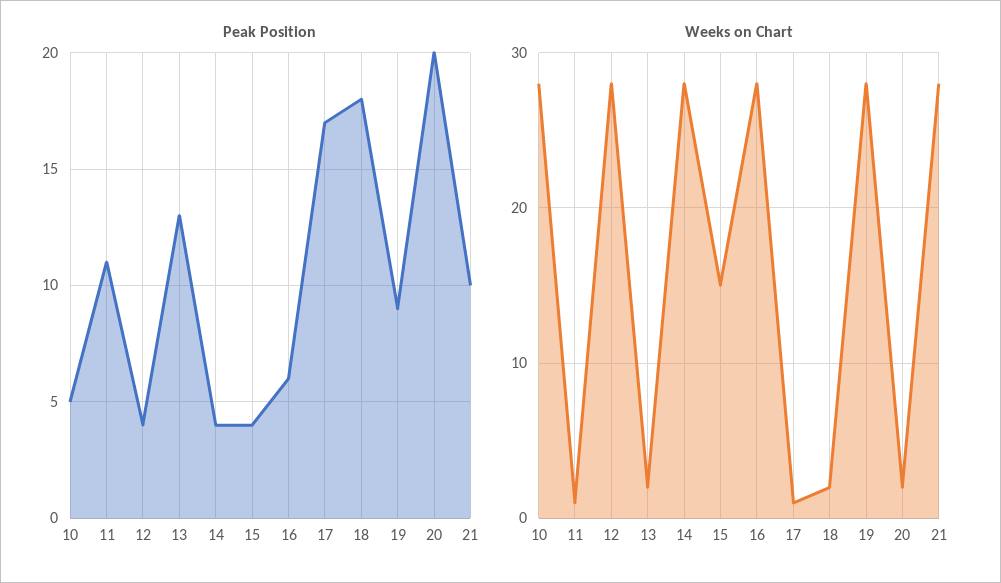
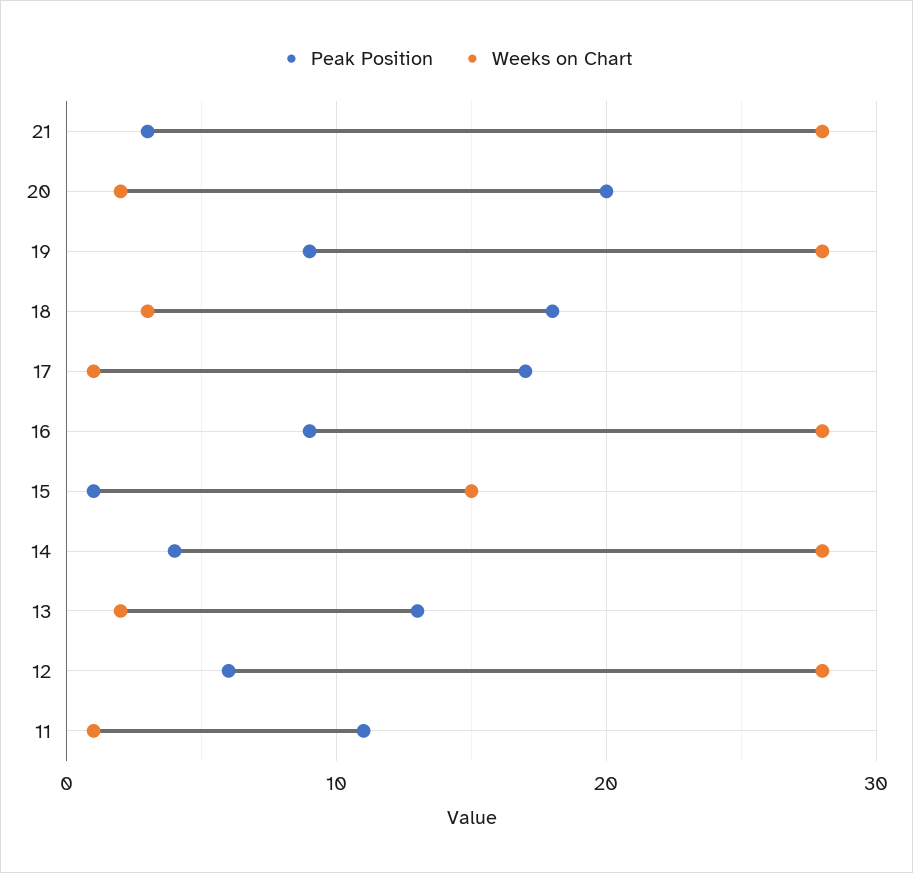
  {
    "Peak Position": {
-     "10": 5,
      "11": 11,
-     "12": 4,
+     "12": 6,
      "13": 13,
      "14": 4,
-     "15": 4,
+     "15": 1,
-     "16": 6,
+     "16": 9,
      "17": 17,
      "18": 18,
      "19": 9,
      "20": 20,
-     "21": 10
+     "21": 3
    },
    "Weeks on Chart": {
-     "10": 28,
      "11": 1,
      "12": 28,
      "13": 2,
      "14": 28,
      "15": 15,
      "16": 28,
      "17": 1,
-     "18": 2,
+     "18": 3,
      "19": 28,
      "20": 2,
      "21": 28
    }
  }

